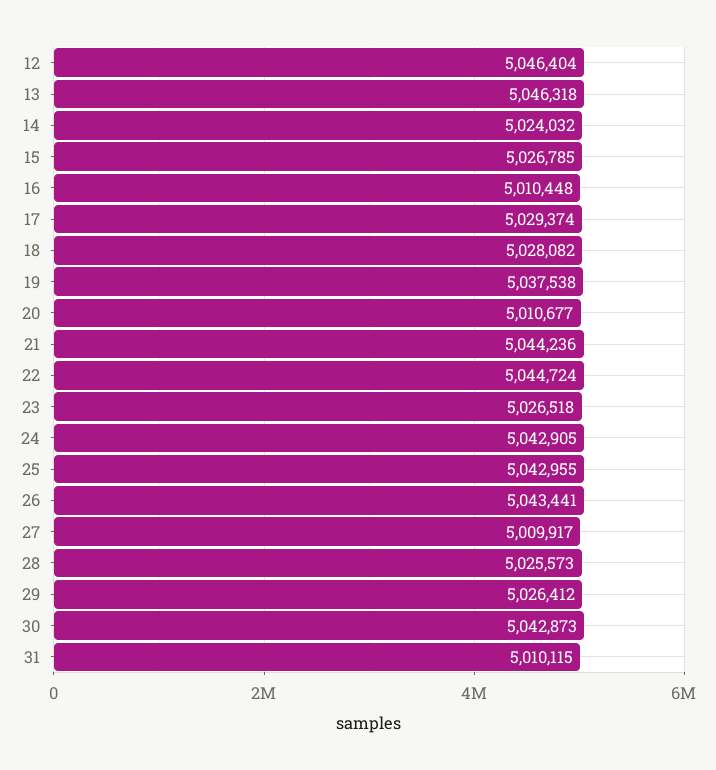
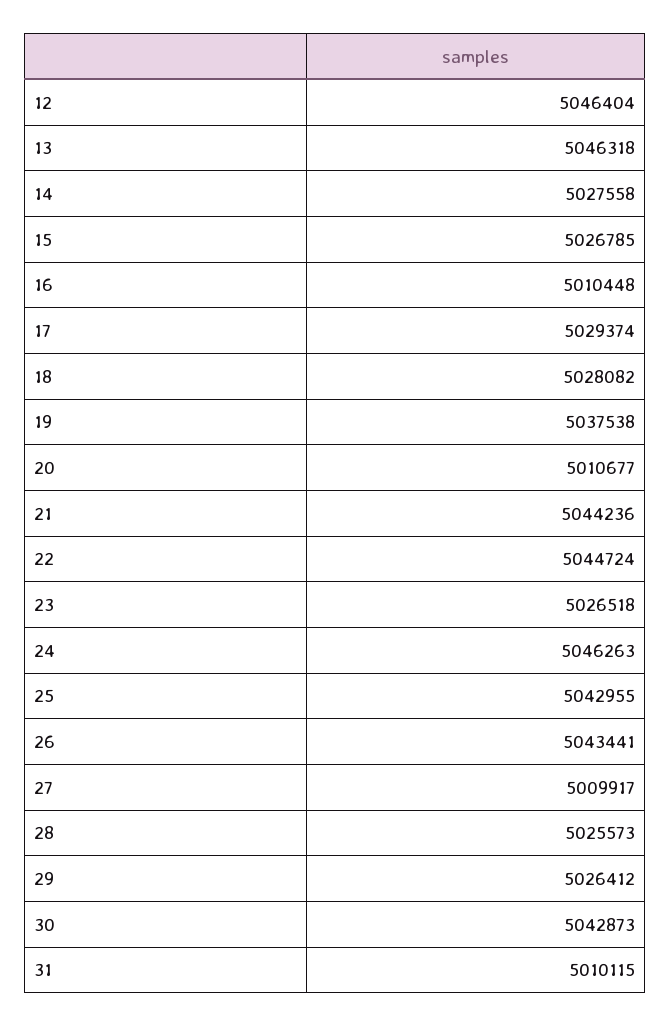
  {
    "12": 5046404,
    "13": 5046318,
-   "14": 5024032,
+   "14": 5027558,
    "15": 5026785,
    "16": 5010448,
    "17": 5029374,
    "18": 5028082,
    "19": 5037538,
    "20": 5010677,
    "21": 5044236,
    "22": 5044724,
    "23": 5026518,
-   "24": 5042905,
+   "24": 5046263,
    "25": 5042955,
    "26": 5043441,
    "27": 5009917,
    "28": 5025573,
    "29": 5026412,
    "30": 5042873,
    "31": 5010115
  }

